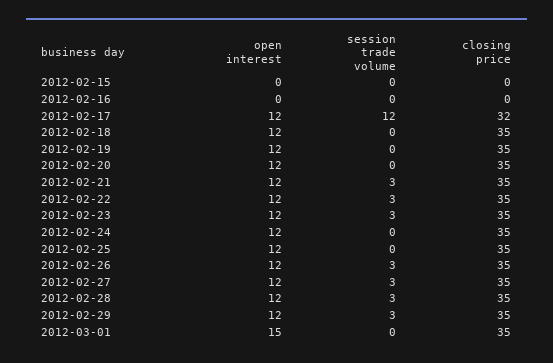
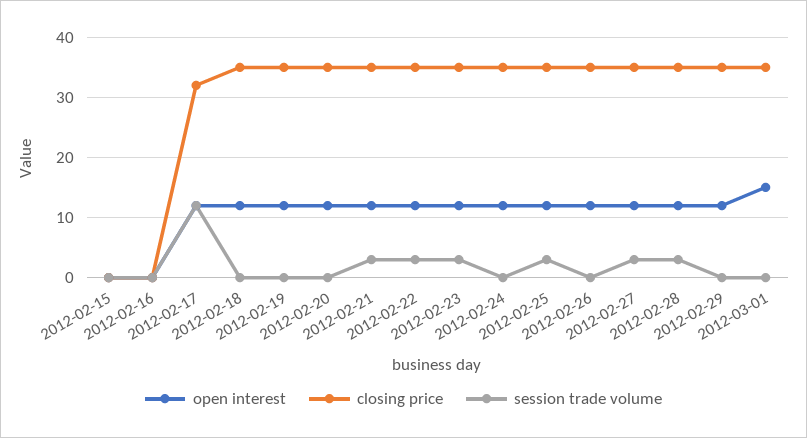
  {
    "open interest": {
      "2012-02-15": 0,
      "2012-02-16": 0,
      "2012-02-17": 12,
      "2012-02-18": 12,
      "2012-02-19": 12,
      "2012-02-20": 12,
      "2012-02-21": 12,
      "2012-02-22": 12,
      "2012-02-23": 12,
      "2012-02-24": 12,
      "2012-02-25": 12,
      "2012-02-26": 12,
      "2012-02-27": 12,
      "2012-02-28": 12,
      "2012-02-29": 12,
      "2012-03-01": 15
    },
    "session trade volume": {
      "2012-02-15": 0,
      "2012-02-16": 0,
      "2012-02-17": 12,
      "2012-02-18": 0,
      "2012-02-19": 0,
      "2012-02-20": 0,
      "2012-02-21": 3,
      "2012-02-22": 3,
      "2012-02-23": 3,
      "2012-02-24": 0,
-     "2012-02-25": 0,
+     "2012-02-25": 3,
-     "2012-02-26": 3,
+     "2012-02-26": 0,
      "2012-02-27": 3,
      "2012-02-28": 3,
-     "2012-02-29": 3,
+     "2012-02-29": 0,
      "2012-03-01": 0
    },
    "closing price": {
      "2012-02-15": 0,
      "2012-02-16": 0,
      "2012-02-17": 32,
      "2012-02-18": 35,
      "2012-02-19": 35,
      "2012-02-20": 35,
      "2012-02-21": 35,
      "2012-02-22": 35,
      "2012-02-23": 35,
      "2012-02-24": 35,
      "2012-02-25": 35,
      "2012-02-26": 35,
      "2012-02-27": 35,
      "2012-02-28": 35,
      "2012-02-29": 35,
      "2012-03-01": 35
    }
  }

